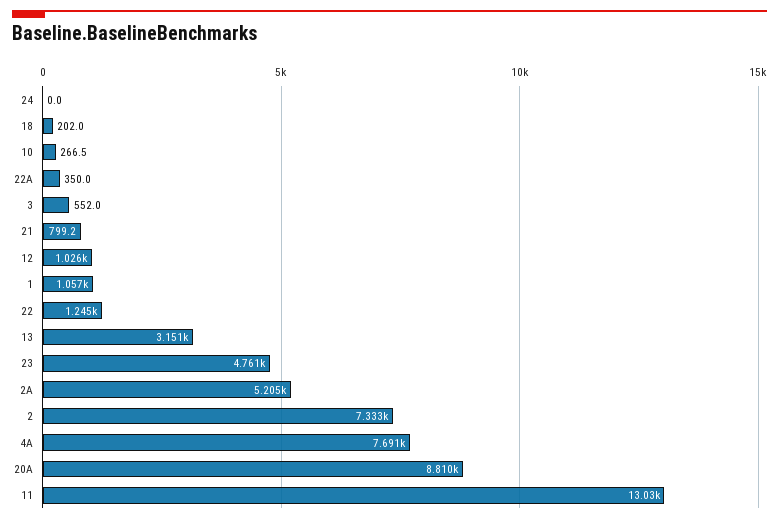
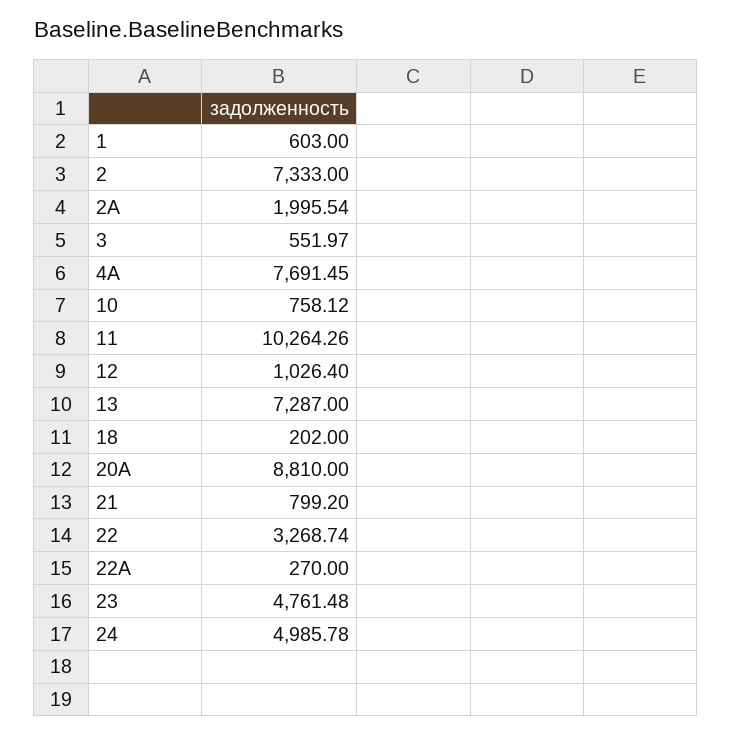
  {
-   "24": 0,
+   "24": 4985.78,
    "18": 202,
-   "10": 266.5,
+   "10": 758.12,
-   "22А": 350,
+   "22А": 270,
    "3": 551.97,
    "21": 799.2,
    "12": 1026.4,
-   "1": 1057,
+   "1": 603,
-   "22": 1245,
+   "22": 3268.74,
-   "13": 3151,
+   "13": 7287,
    "23": 4761.48,
-   "2А": 5205,
+   "2А": 1995.54,
    "2": 7333,
    "4А": 7691.45,
    "20А": 8810,
-   "11": 13030
+   "11": 10264.26
  }

